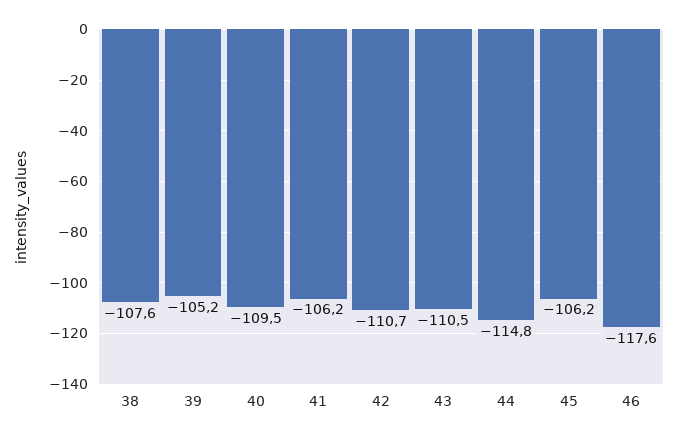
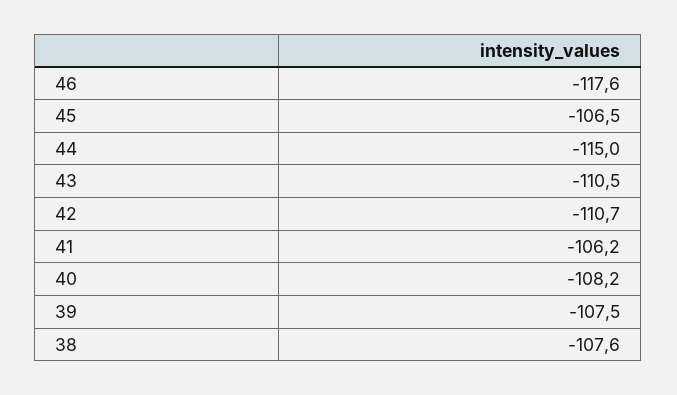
  {
    "38": -107.6,
-   "39": -105.2,
+   "39": -107.5,
-   "40": -109.5,
+   "40": -108.2,
    "41": -106.2,
    "42": -110.7,
    "43": -110.5,
-   "44": -114.8,
+   "44": -115,
-   "45": -106.2,
+   "45": -106.5,
    "46": -117.6
  }

